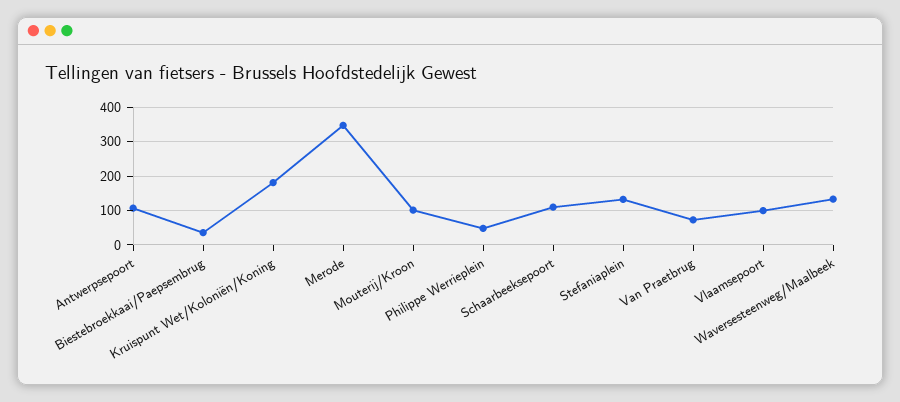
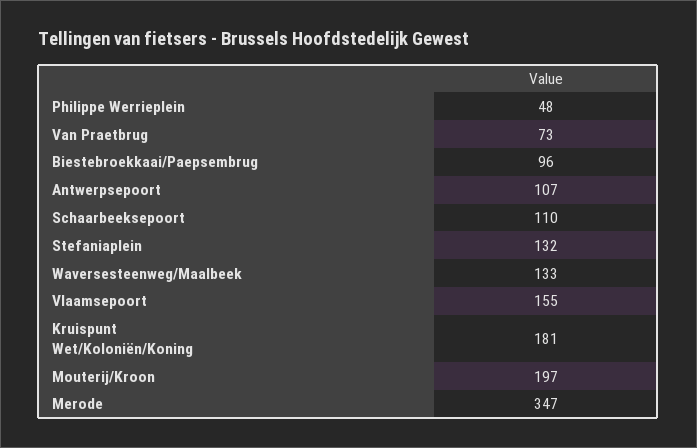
  {
    "Antwerpsepoort": 107,
-   "Biestebroekkaai/Paepsembrug": 40,
+   "Biestebroekkaai/Paepsembrug": 96,
    "Kruispunt Wet/Koloniën/Koning": 181,
    "Merode": 347,
-   "Mouterij/Kroon": 100,
+   "Mouterij/Kroon": 197,
    "Philippe Werrieplein": 48,
    "Schaarbeeksepoort": 110,
    "Stefaniaplein": 132,
    "Van Praetbrug": 73,
-   "Vlaamsepoort": 100,
+   "Vlaamsepoort": 155,
    "Waversesteenweg/Maalbeek": 133
  }

